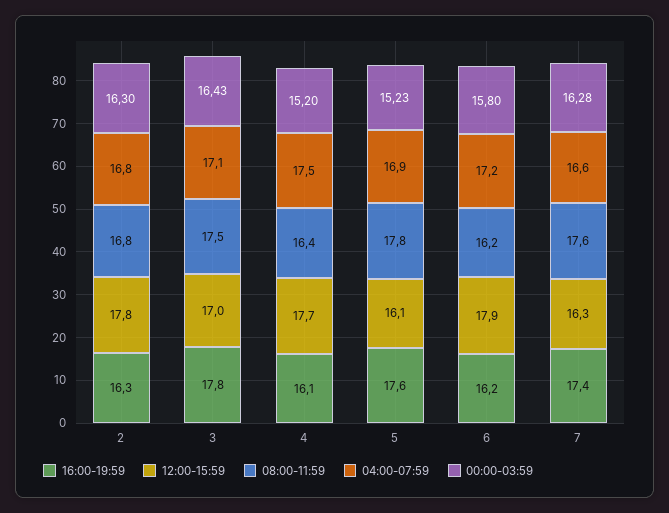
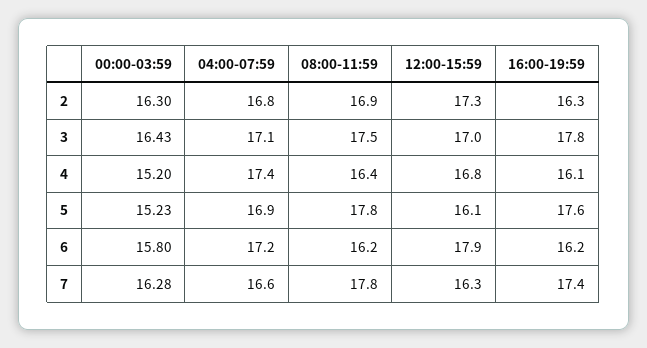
  {
    "16:00-19:59": {
      "2": 16.3,
      "3": 17.8,
      "4": 16.1,
      "5": 17.6,
      "6": 16.2,
      "7": 17.4
    },
    "12:00-15:59": {
-     "2": 17.8,
+     "2": 17.3,
      "3": 17,
-     "4": 17.7,
+     "4": 16.8,
      "5": 16.1,
      "6": 17.9,
      "7": 16.3
    },
    "08:00-11:59": {
-     "2": 16.8,
+     "2": 16.9,
      "3": 17.5,
      "4": 16.4,
      "5": 17.8,
      "6": 16.2,
-     "7": 17.6
+     "7": 17.8
    },
    "04:00-07:59": {
      "2": 16.8,
      "3": 17.1,
-     "4": 17.5,
+     "4": 17.4,
      "5": 16.9,
      "6": 17.2,
      "7": 16.6
    },
    "00:00-03:59": {
      "2": 16.3,
      "3": 16.43,
      "4": 15.2,
      "5": 15.23,
      "6": 15.8,
      "7": 16.28
    }
  }

